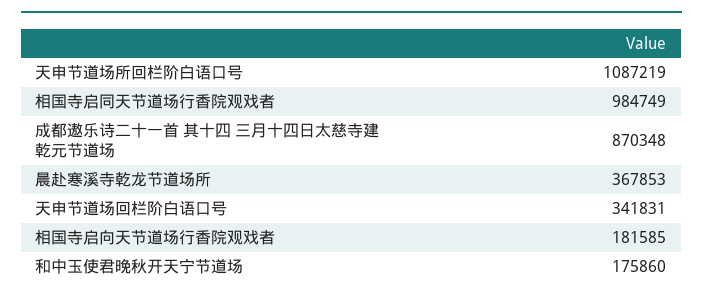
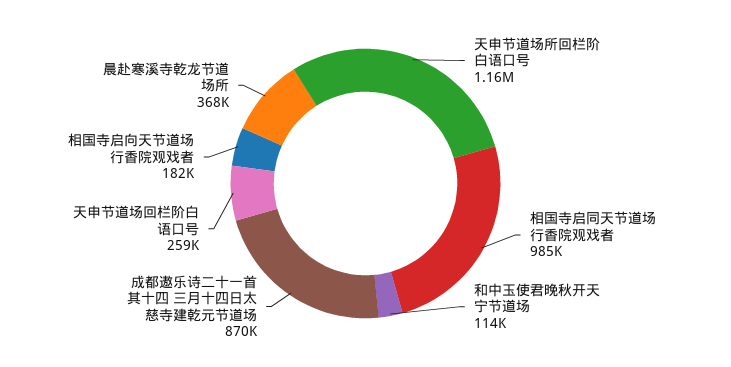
  {
-   "天申节道场所回栏阶白语口号": 1087219,
+   "天申节道场所回栏阶白语口号": 1160000,
    "相国寺启同天节道场行香院观戏者": 984749,
    "成都遨乐诗二十一首 其十四 三月十四日太慈寺建乾元节道场": 870348,
    "晨赴寒溪寺乾龙节道场所": 367853,
-   "天申节道场回栏阶白语口号": 341831,
+   "天申节道场回栏阶白语口号": 259000,
    "相国寺启向天节道场行香院观戏者": 181585,
-   "和中玉使君晚秋开天宁节道场": 175860
+   "和中玉使君晚秋开天宁节道场": 114000
  }

